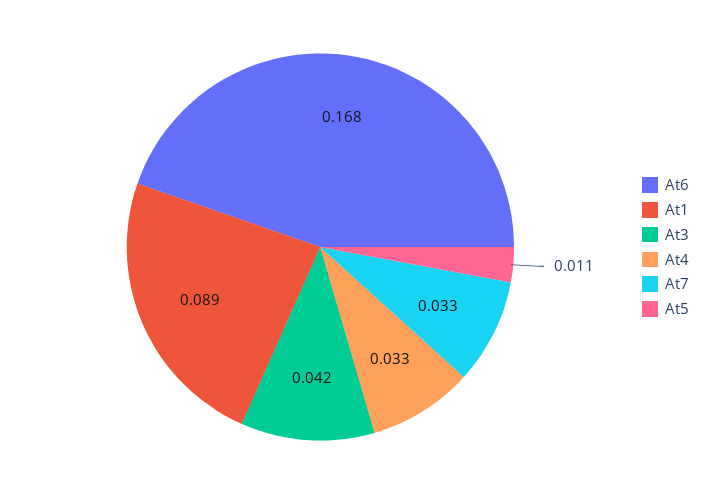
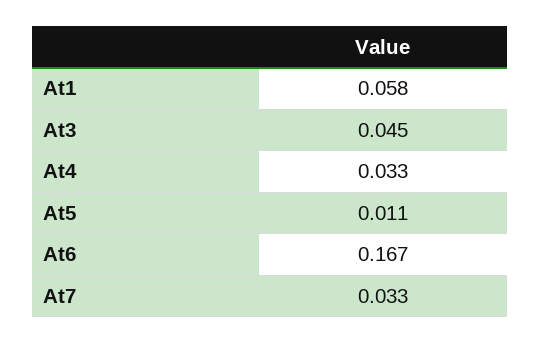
  {
-   "At6": 0.168,
+   "At6": 0.167,
-   "At1": 0.089,
+   "At1": 0.058,
-   "At3": 0.042,
+   "At3": 0.045,
    "At4": 0.033,
    "At7": 0.033,
    "At5": 0.011
  }

